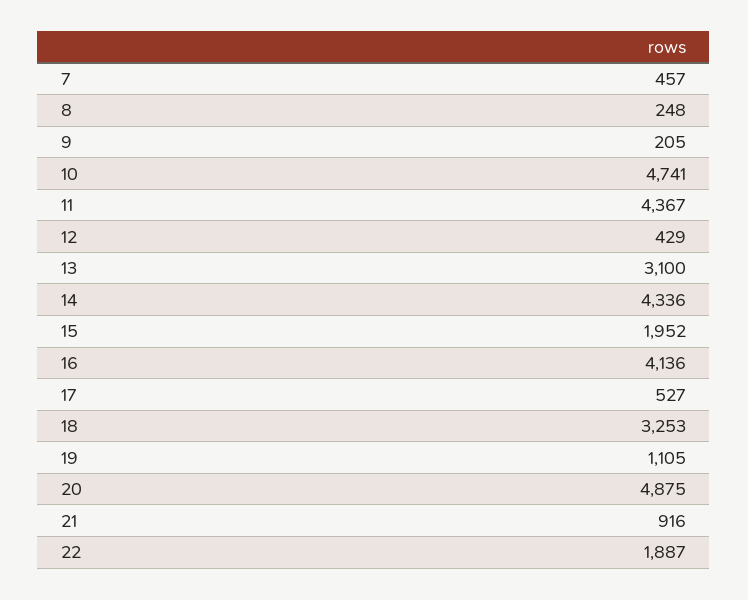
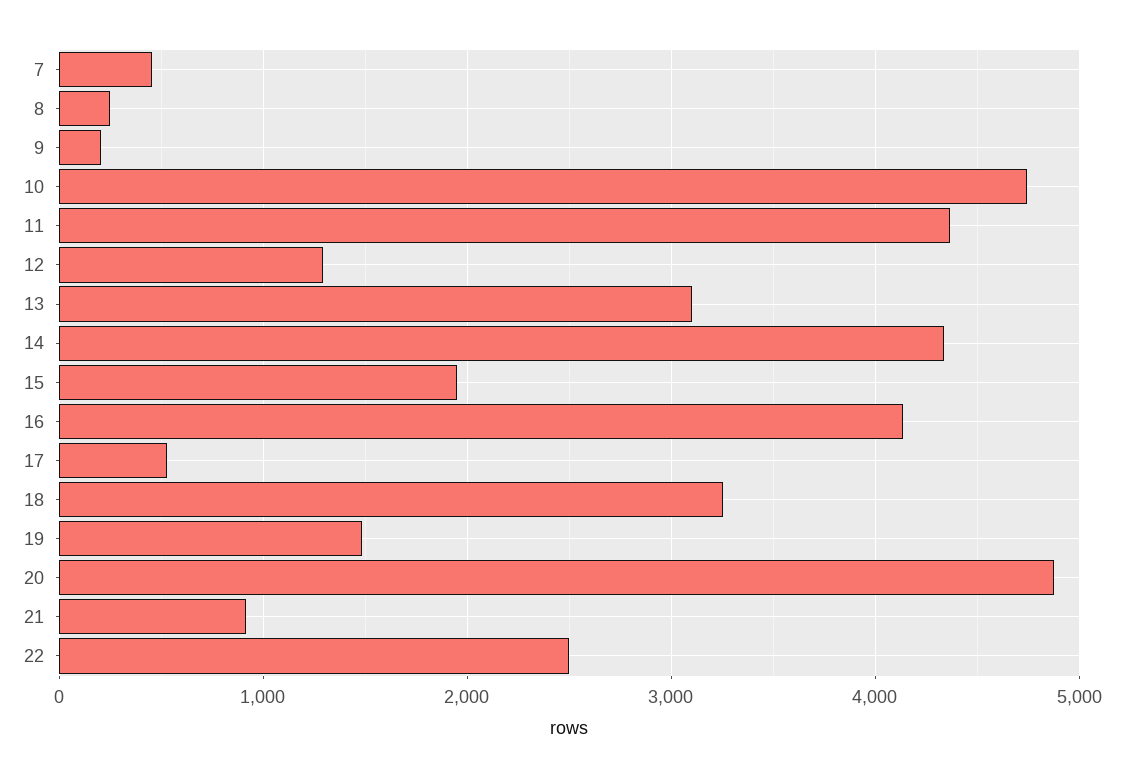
  {
    "7": 457,
    "8": 248,
    "9": 205,
    "10": 4741,
    "11": 4367,
-   "12": 429,
+   "12": 1300,
    "13": 3100,
    "14": 4336,
    "15": 1952,
    "16": 4136,
    "17": 527,
    "18": 3253,
-   "19": 1105,
+   "19": 1500,
    "20": 4875,
    "21": 916,
-   "22": 1887
+   "22": 2500
  }

